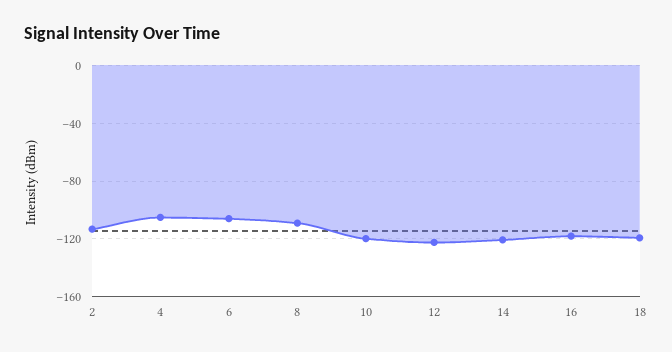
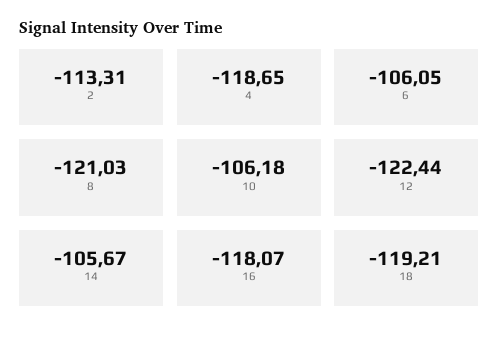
  {
    "2": -113.31,
-   "4": -105,
+   "4": -118.65,
    "6": -106.05,
-   "8": -110,
+   "8": -121.03,
-   "10": -120,
+   "10": -106.18,
    "12": -122.44,
-   "14": -120,
+   "14": -105.67,
    "16": -118.07,
    "18": -119.21
  }

